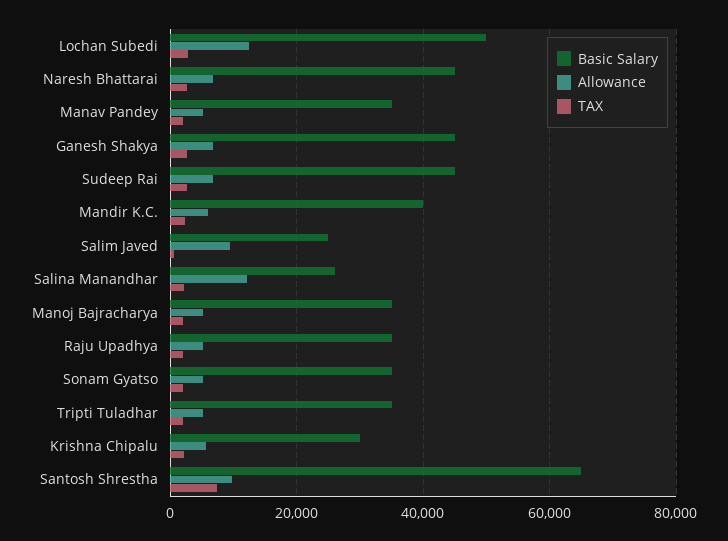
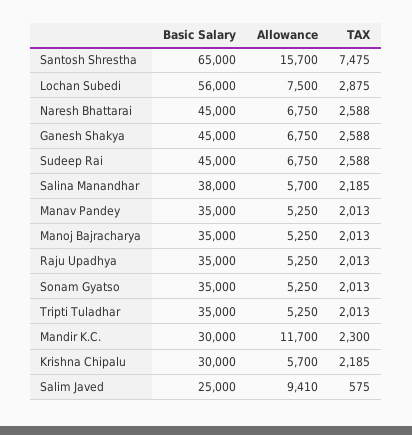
  {
    "Basic Salary": {
-     "Lochan Subedi": 50000,
+     "Lochan Subedi": 56000,
      "Naresh Bhattarai": 45000,
      "Manav Pandey": 35000,
      "Ganesh Shakya": 45000,
      "Sudeep Rai": 45000,
-     "Mandir K.C.": 40000,
+     "Mandir K.C.": 30000,
      "Salim Javed": 25000,
-     "Salina Manandhar": 26000,
+     "Salina Manandhar": 38000,
      "Manoj Bajracharya": 35000,
      "Raju Upadhya": 35000,
      "Sonam Gyatso": 35000,
      "Tripti Tuladhar": 35000,
      "Krishna Chipalu": 30000,
      "Santosh Shrestha": 65000
    },
    "Allowance": {
-     "Lochan Subedi": 12000,
+     "Lochan Subedi": 7500,
      "Naresh Bhattarai": 6750,
      "Manav Pandey": 5250,
      "Ganesh Shakya": 6750,
      "Sudeep Rai": 6750,
-     "Mandir K.C.": 6000,
+     "Mandir K.C.": 11700,
      "Salim Javed": 9410,
-     "Salina Manandhar": 12000,
+     "Salina Manandhar": 5700,
      "Manoj Bajracharya": 5250,
      "Raju Upadhya": 5250,
      "Sonam Gyatso": 5250,
      "Tripti Tuladhar": 5250,
      "Krishna Chipalu": 5700,
-     "Santosh Shrestha": 10000
+     "Santosh Shrestha": 15700
    },
    "TAX": {
      "Lochan Subedi": 2875,
      "Naresh Bhattarai": 2588,
      "Manav Pandey": 2013,
      "Ganesh Shakya": 2588,
      "Sudeep Rai": 2588,
      "Mandir K.C.": 2300,
      "Salim Javed": 575,
      "Salina Manandhar": 2185,
      "Manoj Bajracharya": 2013,
      "Raju Upadhya": 2013,
      "Sonam Gyatso": 2013,
      "Tripti Tuladhar": 2013,
      "Krishna Chipalu": 2185,
      "Santosh Shrestha": 7475
    }
  }

